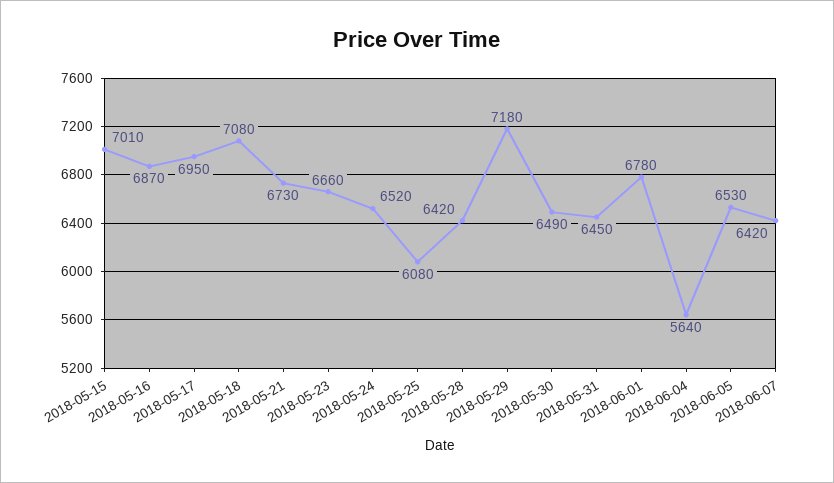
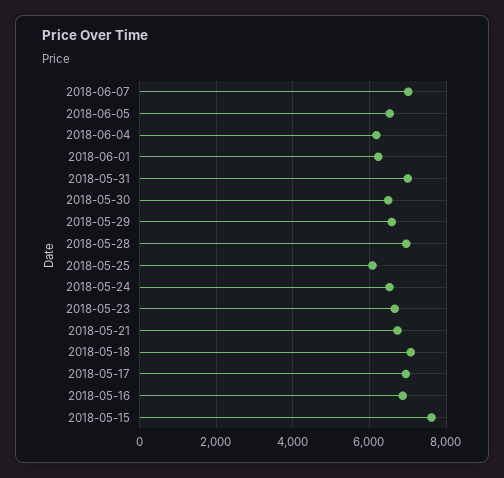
  {
-   "2018-05-15": 7010,
+   "2018-05-15": 7600,
    "2018-05-16": 6870,
    "2018-05-17": 6950,
    "2018-05-18": 7080,
    "2018-05-21": 6730,
    "2018-05-23": 6660,
    "2018-05-24": 6520,
    "2018-05-25": 6080,
-   "2018-05-28": 6420,
+   "2018-05-28": 7000,
-   "2018-05-29": 7180,
+   "2018-05-29": 6600,
    "2018-05-30": 6490,
-   "2018-05-31": 6450,
+   "2018-05-31": 7000,
-   "2018-06-01": 6780,
+   "2018-06-01": 6200,
-   "2018-06-04": 5640,
+   "2018-06-04": 6200,
    "2018-06-05": 6530,
-   "2018-06-07": 6420
+   "2018-06-07": 7000
  }

